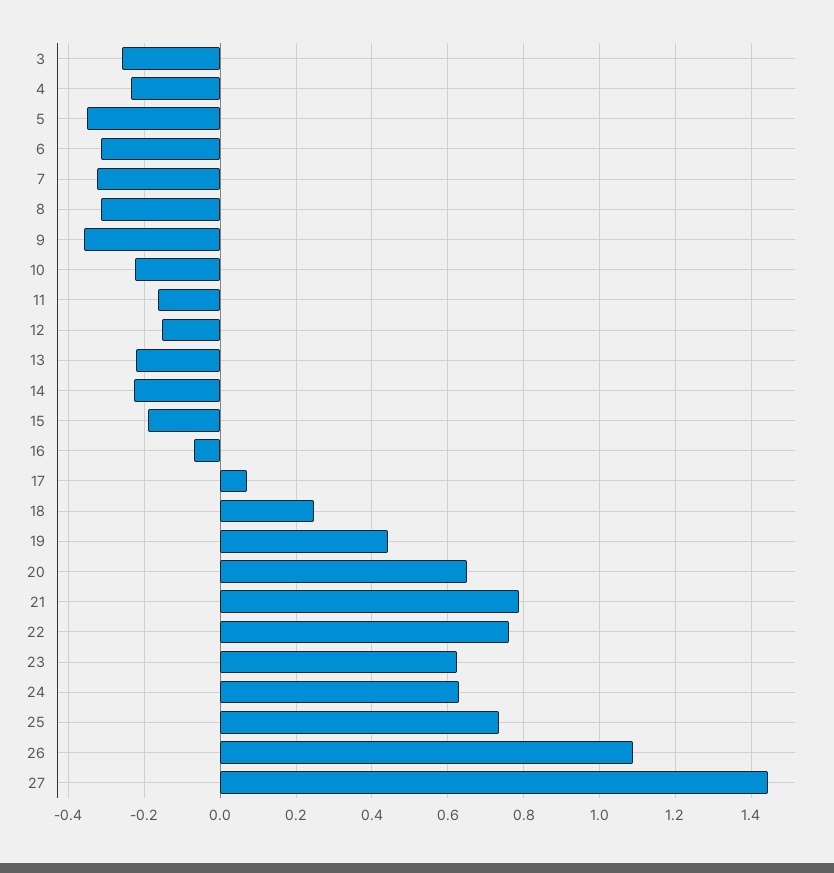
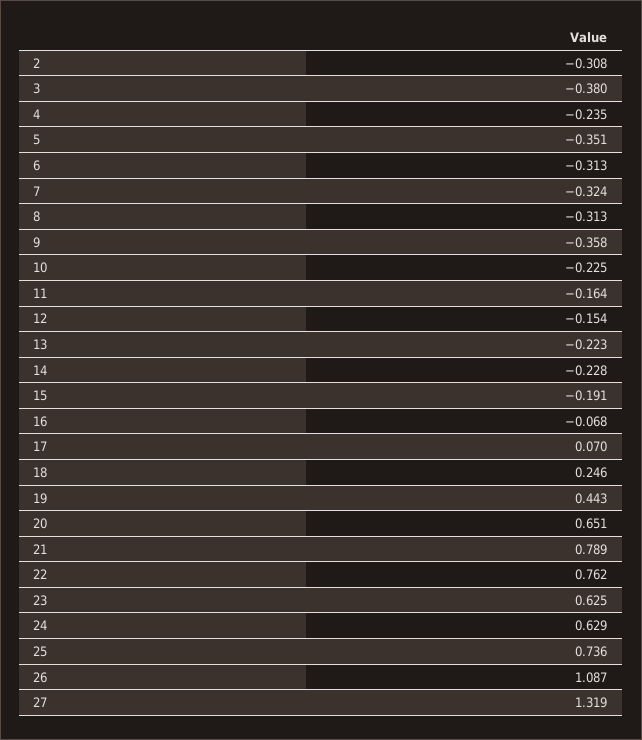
  {
-   "3": -0.26,
+   "3": -0.38,
    "4": -0.235,
    "5": -0.351,
    "6": -0.313,
    "7": -0.324,
    "8": -0.313,
    "9": -0.358,
    "10": -0.225,
    "11": -0.164,
    "12": -0.154,
    "13": -0.223,
    "14": -0.228,
    "15": -0.191,
    "16": -0.068,
    "17": 0.07,
    "18": 0.246,
    "19": 0.443,
    "20": 0.651,
    "21": 0.789,
    "22": 0.762,
    "23": 0.625,
    "24": 0.629,
    "25": 0.736,
    "26": 1.087,
-   "27": 1.44
+   "27": 1.319,
+   "2": -0.308
  }

